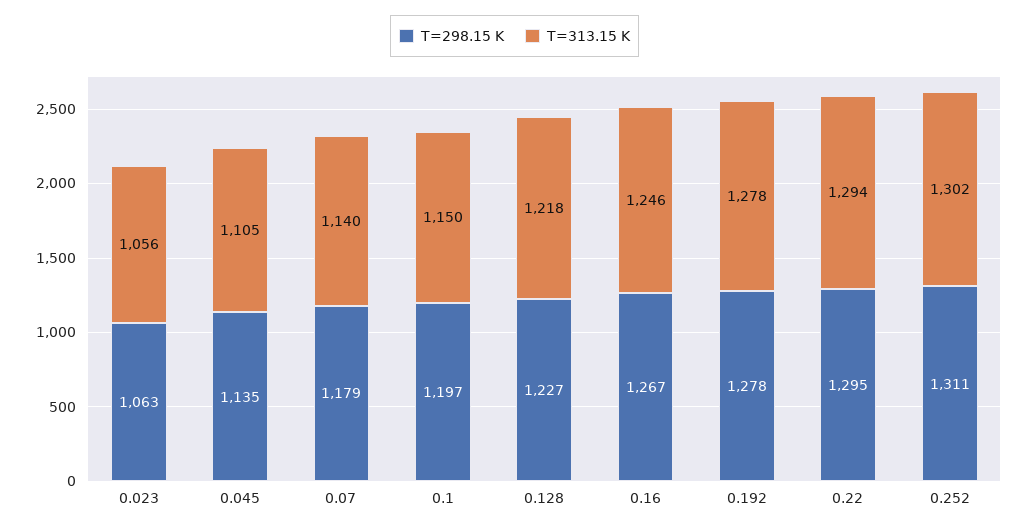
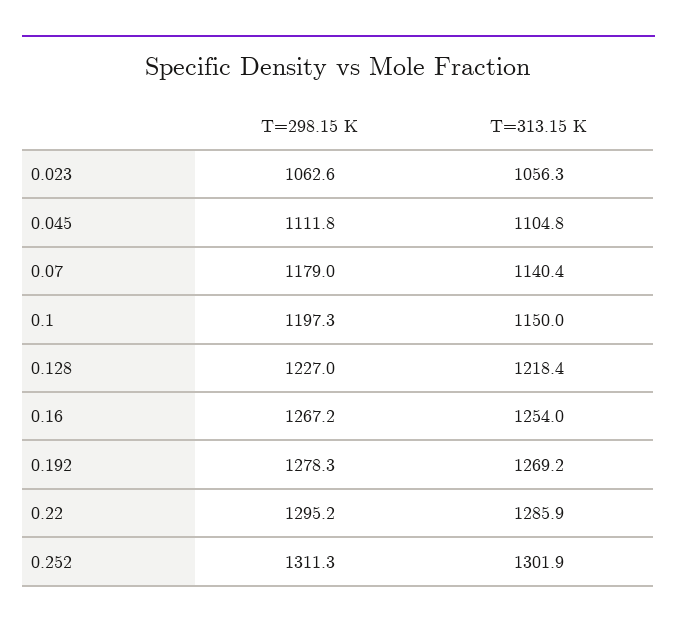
  {
    "T=298.15 K": {
      "0.023": 1062.6,
-     "0.045": 1135,
+     "0.045": 1111.8,
      "0.07": 1179,
      "0.1": 1197.3,
      "0.128": 1227,
      "0.16": 1267.2,
      "0.192": 1278.3,
      "0.22": 1295.2,
      "0.252": 1311.3
    },
    "T=313.15 K": {
      "0.023": 1056.3,
      "0.045": 1104.8,
      "0.07": 1140.4,
      "0.1": 1150,
      "0.128": 1218.4,
-     "0.16": 1246,
+     "0.16": 1254,
-     "0.192": 1278,
+     "0.192": 1269.2,
-     "0.22": 1294,
+     "0.22": 1285.9,
      "0.252": 1301.9
    }
  }

